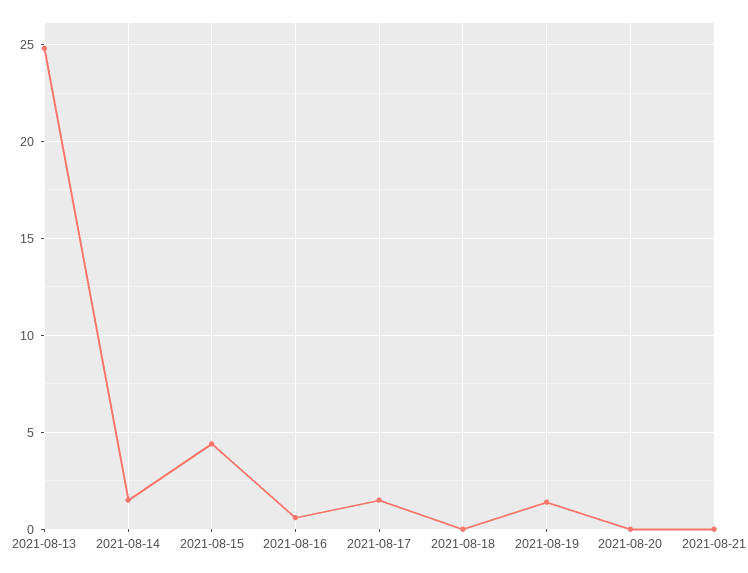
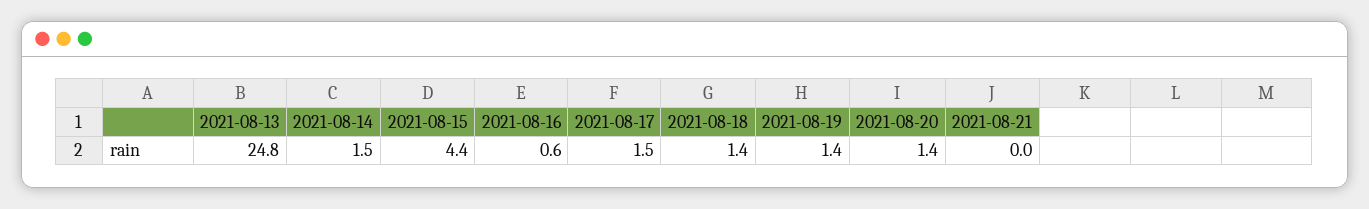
  {
    "2021-08-13": 24.8,
    "2021-08-14": 1.5,
    "2021-08-15": 4.4,
    "2021-08-16": 0.6,
    "2021-08-17": 1.5,
-   "2021-08-18": 0,
+   "2021-08-18": 1.4,
    "2021-08-19": 1.4,
-   "2021-08-20": 0,
+   "2021-08-20": 1.4,
    "2021-08-21": 0
  }

